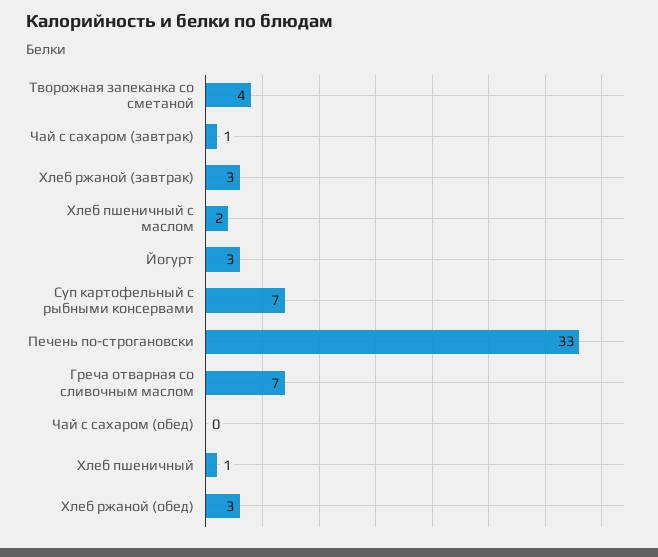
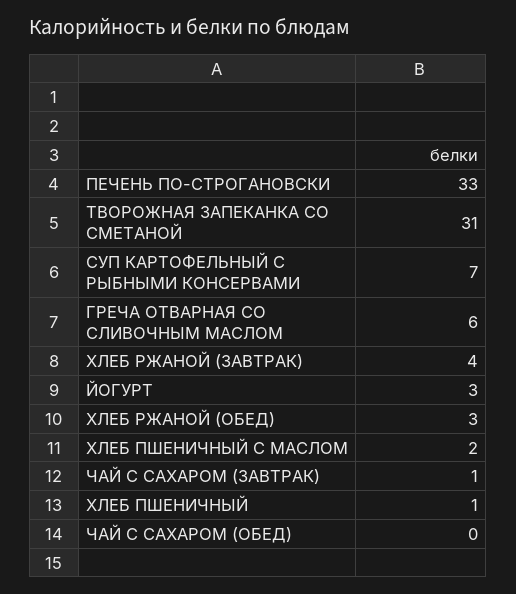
  {
-   "Творожная запеканка со сметаной": 4,
+   "Творожная запеканка со сметаной": 31,
    "Чай с сахаром (завтрак)": 1,
-   "Хлеб ржаной (завтрак)": 3,
+   "Хлеб ржаной (завтрак)": 4,
    "Хлеб пшеничный с маслом": 2,
    "Йогурт": 3,
    "Суп картофельный с рыбными консервами": 7,
    "Печень по-строгановски": 33,
-   "Греча отварная со сливочным маслом": 7,
+   "Греча отварная со сливочным маслом": 6,
    "Чай с сахаром (обед)": 0,
    "Хлеб пшеничный": 1,
    "Хлеб ржаной (обед)": 3
  }

